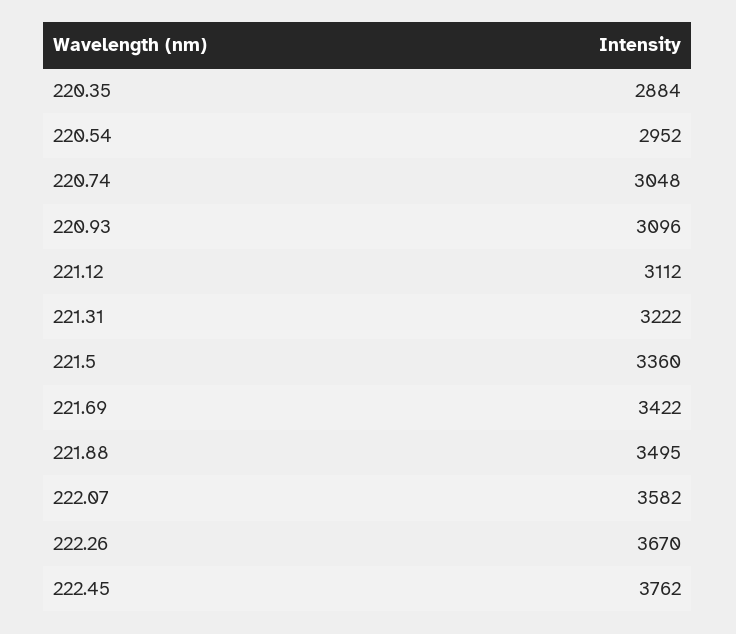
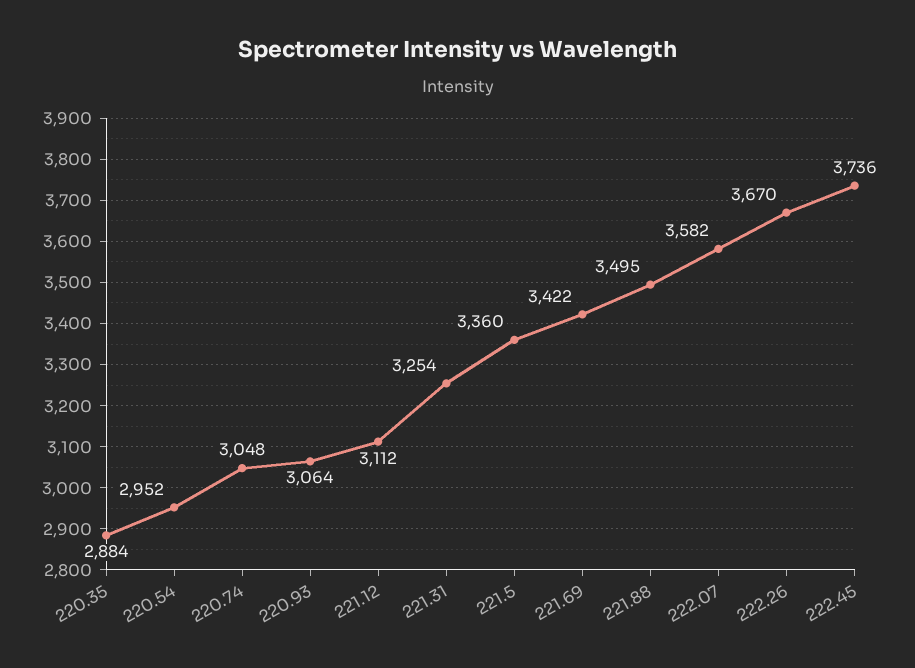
  {
    "220.35": 2884,
    "220.54": 2952,
    "220.74": 3048,
-   "220.93": 3096,
+   "220.93": 3064,
    "221.12": 3112,
-   "221.31": 3222,
+   "221.31": 3254,
    "221.5": 3360,
    "221.69": 3422,
    "221.88": 3495,
    "222.07": 3582,
    "222.26": 3670,
-   "222.45": 3762
+   "222.45": 3736
  }

